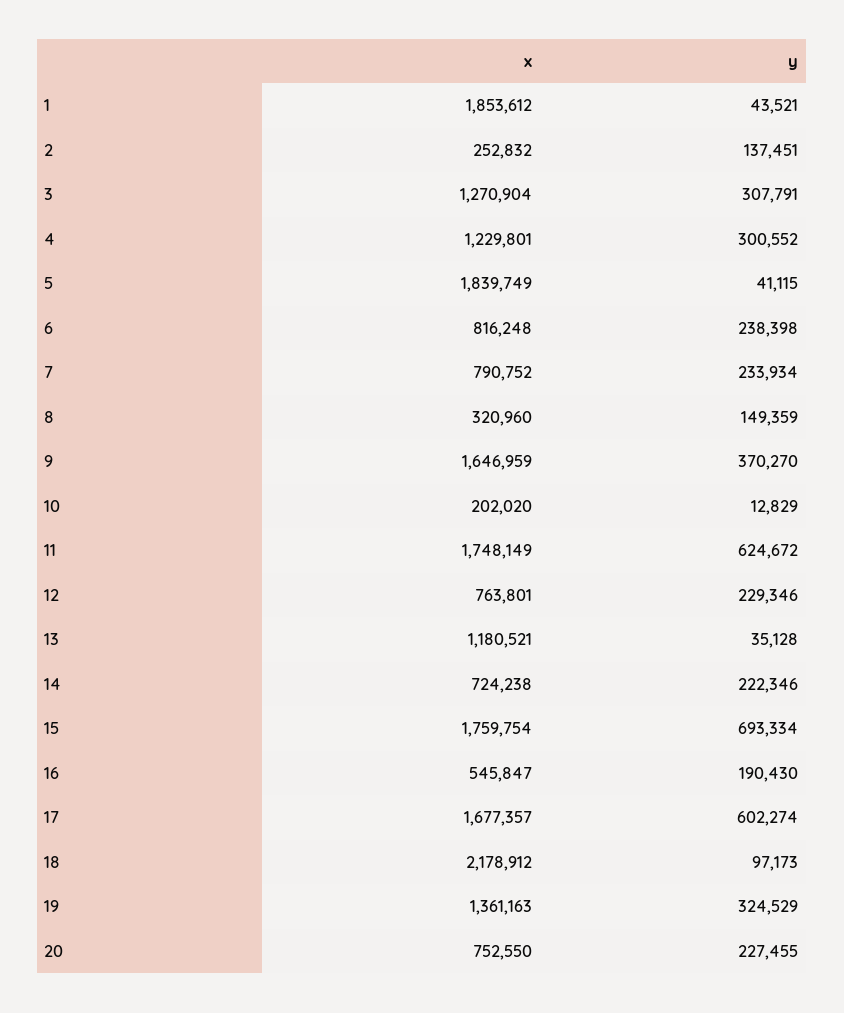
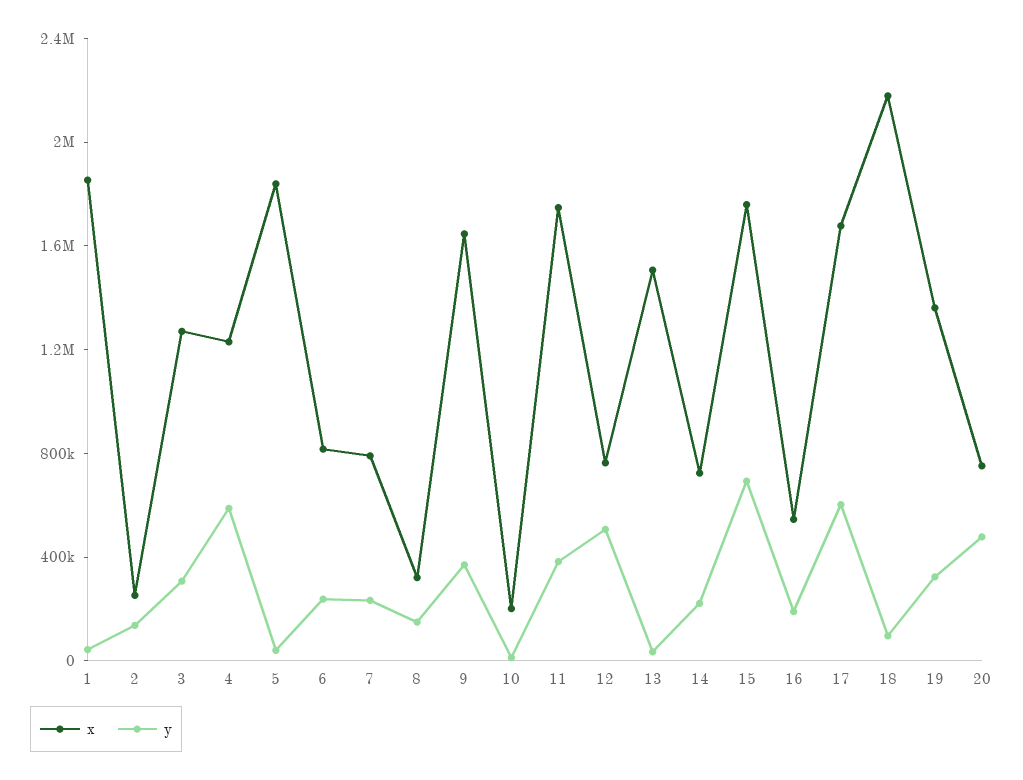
  {
    "x": {
      "1": 1853612,
      "2": 252832,
      "3": 1270904,
      "4": 1229801,
      "5": 1839749,
      "6": 816248,
      "7": 790752,
      "8": 320960,
      "9": 1646959,
      "10": 202020,
      "11": 1748149,
      "12": 763801,
-     "13": 1180521,
+     "13": 1500000,
      "14": 724238,
      "15": 1759754,
      "16": 545847,
      "17": 1677357,
      "18": 2178912,
      "19": 1361163,
      "20": 752550
    },
    "y": {
      "1": 43521,
      "2": 137451,
      "3": 307791,
-     "4": 300552,
+     "4": 600000,
      "5": 41115,
      "6": 238398,
      "7": 233934,
      "8": 149359,
      "9": 370270,
      "10": 12829,
-     "11": 624672,
+     "11": 400000,
-     "12": 229346,
+     "12": 500000,
      "13": 35128,
      "14": 222346,
      "15": 693334,
      "16": 190430,
      "17": 602274,
      "18": 97173,
      "19": 324529,
-     "20": 227455
+     "20": 500000
    }
  }

